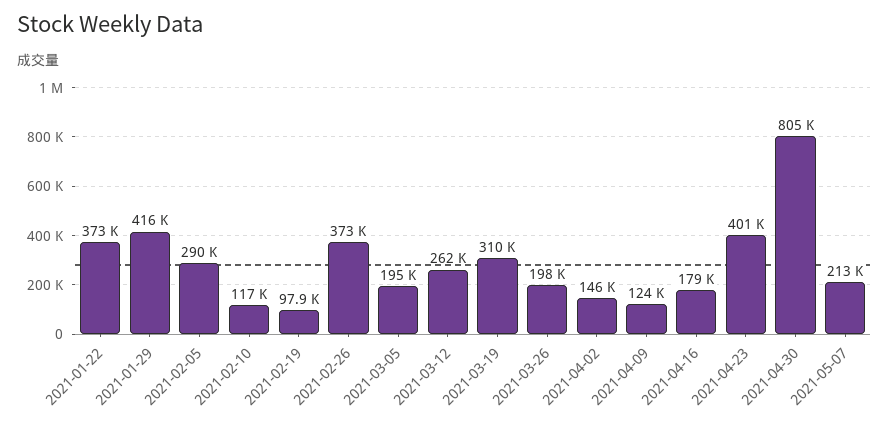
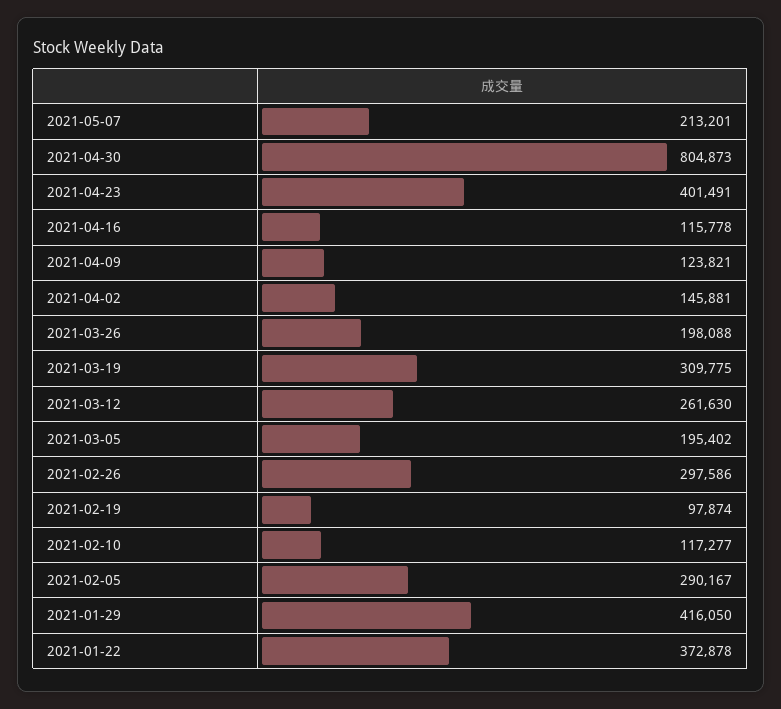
  {
    "2021-01-22": 372878,
    "2021-01-29": 416050,
    "2021-02-05": 290167,
    "2021-02-10": 117277,
    "2021-02-19": 97874,
-   "2021-02-26": 373000,
+   "2021-02-26": 297586,
    "2021-03-05": 195402,
    "2021-03-12": 261630,
    "2021-03-19": 309775,
    "2021-03-26": 198088,
    "2021-04-02": 145881,
    "2021-04-09": 123821,
-   "2021-04-16": 179000,
+   "2021-04-16": 115778,
    "2021-04-23": 401491,
    "2021-04-30": 804873,
    "2021-05-07": 213201
  }

